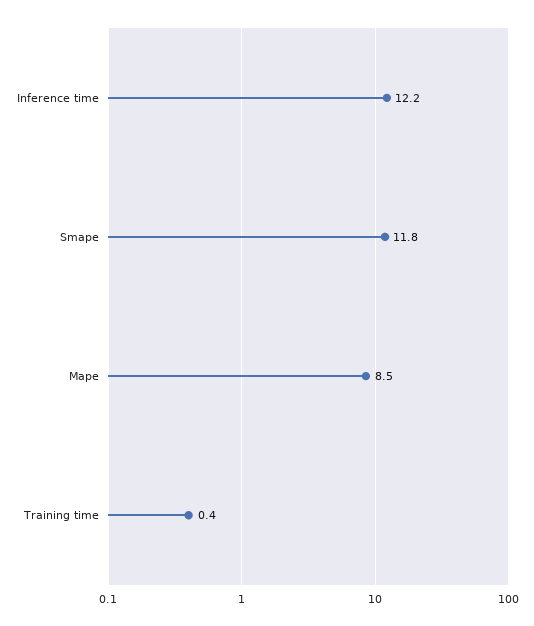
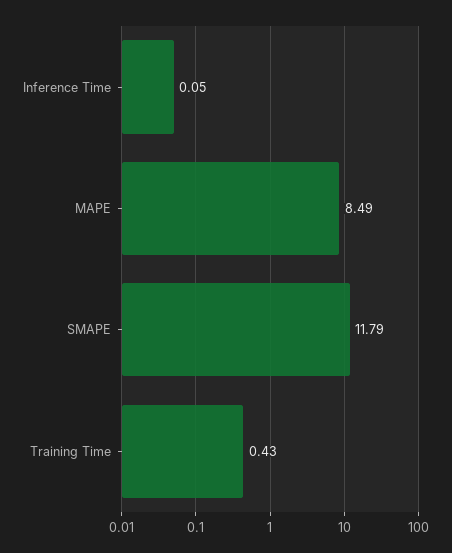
  {
-   "Inference time": 12.2,
+   "Inference time": 0.05,
    "Smape": 11.79,
    "Mape": 8.49,
    "Training time": 0.43
  }

